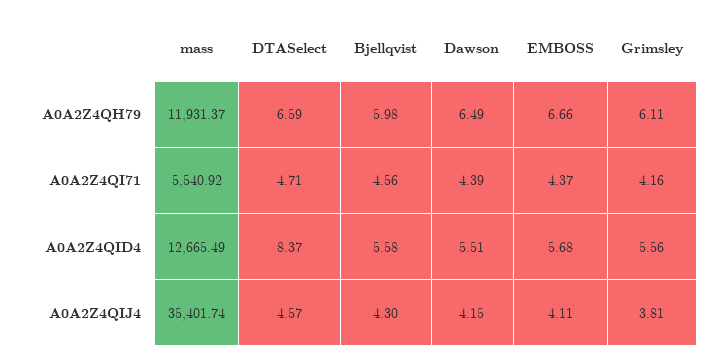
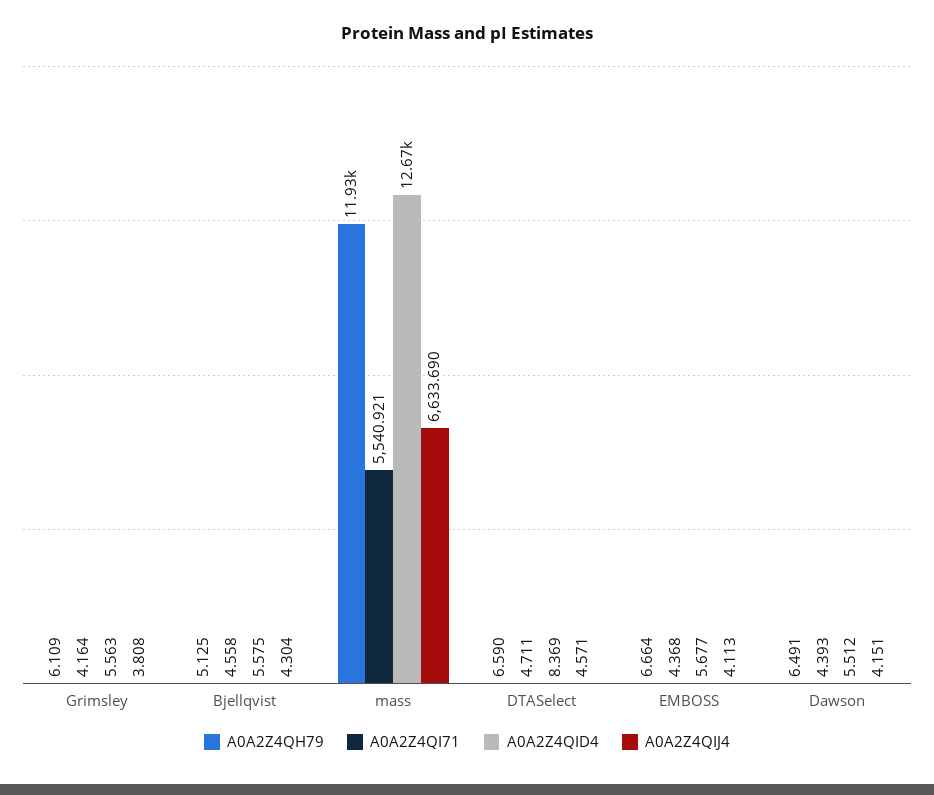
  {
    "A0A2Z4QH79": {
      "mass": 11931.37,
      "DTASelect": 6.59,
-     "Bjellqvist": 5.98,
+     "Bjellqvist": 5.125,
      "Dawson": 6.491,
      "EMBOSS": 6.664,
      "Grimsley": 6.109
    },
    "A0A2Z4QI71": {
      "mass": 5540.921,
      "DTASelect": 4.711,
      "Bjellqvist": 4.558,
      "Dawson": 4.393,
      "EMBOSS": 4.368,
      "Grimsley": 4.164
    },
    "A0A2Z4QID4": {
      "mass": 12665.49,
      "DTASelect": 8.369,
      "Bjellqvist": 5.575,
      "Dawson": 5.512,
      "EMBOSS": 5.677,
      "Grimsley": 5.563
    },
    "A0A2Z4QIJ4": {
-     "mass": 35401.74,
+     "mass": 6633.69,
      "DTASelect": 4.571,
      "Bjellqvist": 4.304,
      "Dawson": 4.151,
      "EMBOSS": 4.113,
      "Grimsley": 3.808
    }
  }

